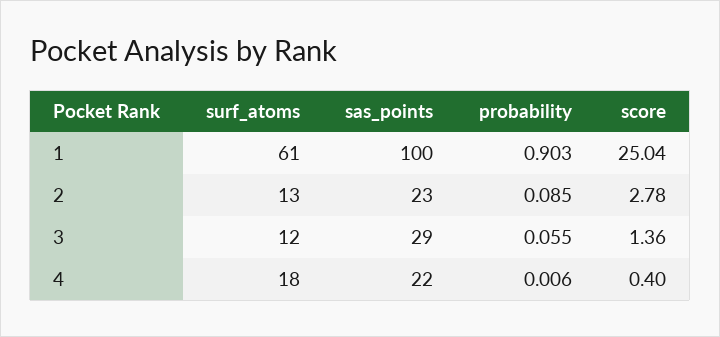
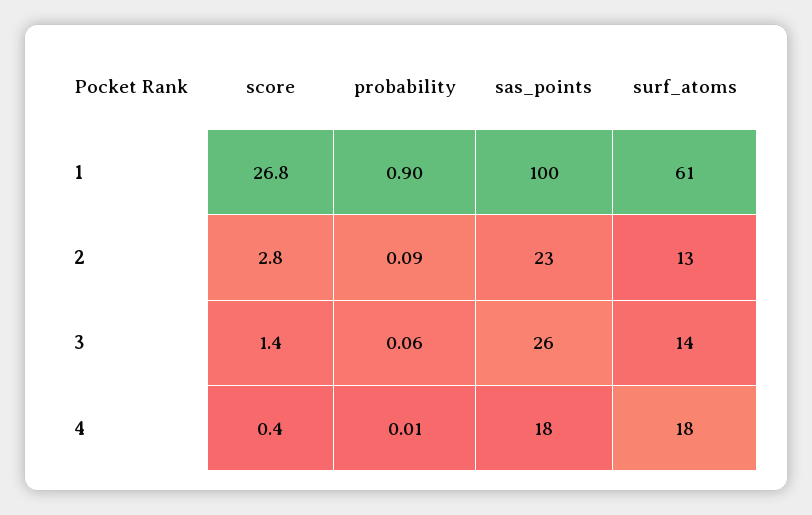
  {
    "surf_atoms": {
      "1": 61,
      "2": 13,
-     "3": 12,
+     "3": 14,
      "4": 18
    },
    "sas_points": {
      "1": 100,
      "2": 23,
-     "3": 29,
+     "3": 26,
-     "4": 22
+     "4": 18
    },
    "probability": {
      "1": 0.903,
      "2": 0.085,
      "3": 0.055,
      "4": 0.006
    },
    "score": {
-     "1": 25.04,
+     "1": 26.8,
      "2": 2.78,
      "3": 1.36,
      "4": 0.4
    }
  }

